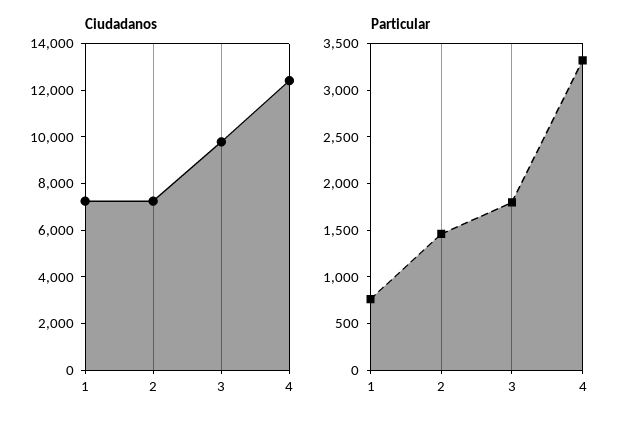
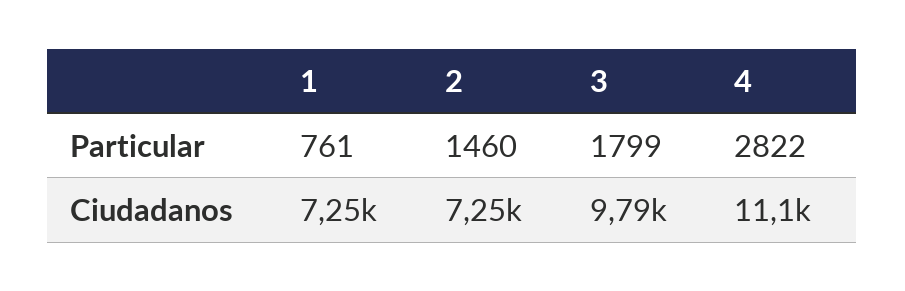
  {
    "Ciudadanos": {
      "1": 7250,
      "2": 7250,
      "3": 9790,
-     "4": 12500
+     "4": 11100
    },
    "Particular": {
      "1": 761,
      "2": 1460,
      "3": 1799,
-     "4": 3300
+     "4": 2822
    }
  }

